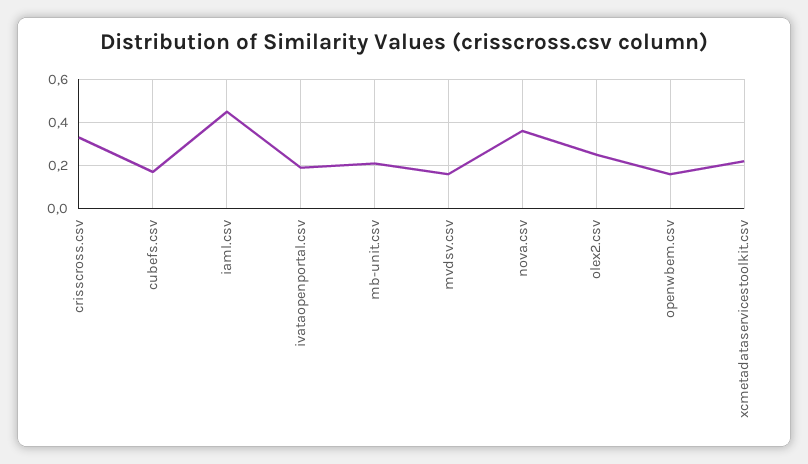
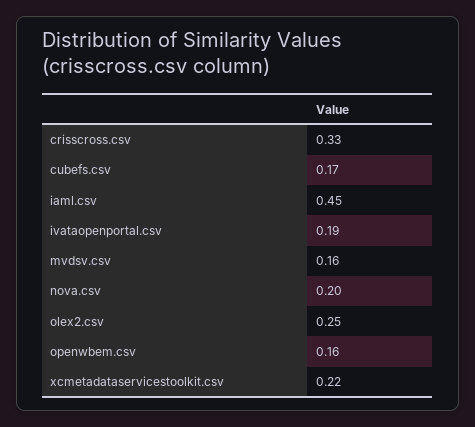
  {
    "crisscross.csv": 0.33,
    "cubefs.csv": 0.17,
    "iaml.csv": 0.45,
    "ivataopenportal.csv": 0.19,
-   "mb-unit.csv": 0.2,
    "mvdsv.csv": 0.16,
-   "nova.csv": 0.35,
+   "nova.csv": 0.2,
    "olex2.csv": 0.25,
    "openwbem.csv": 0.16,
    "xcmetadataservicestoolkit.csv": 0.22
  }

